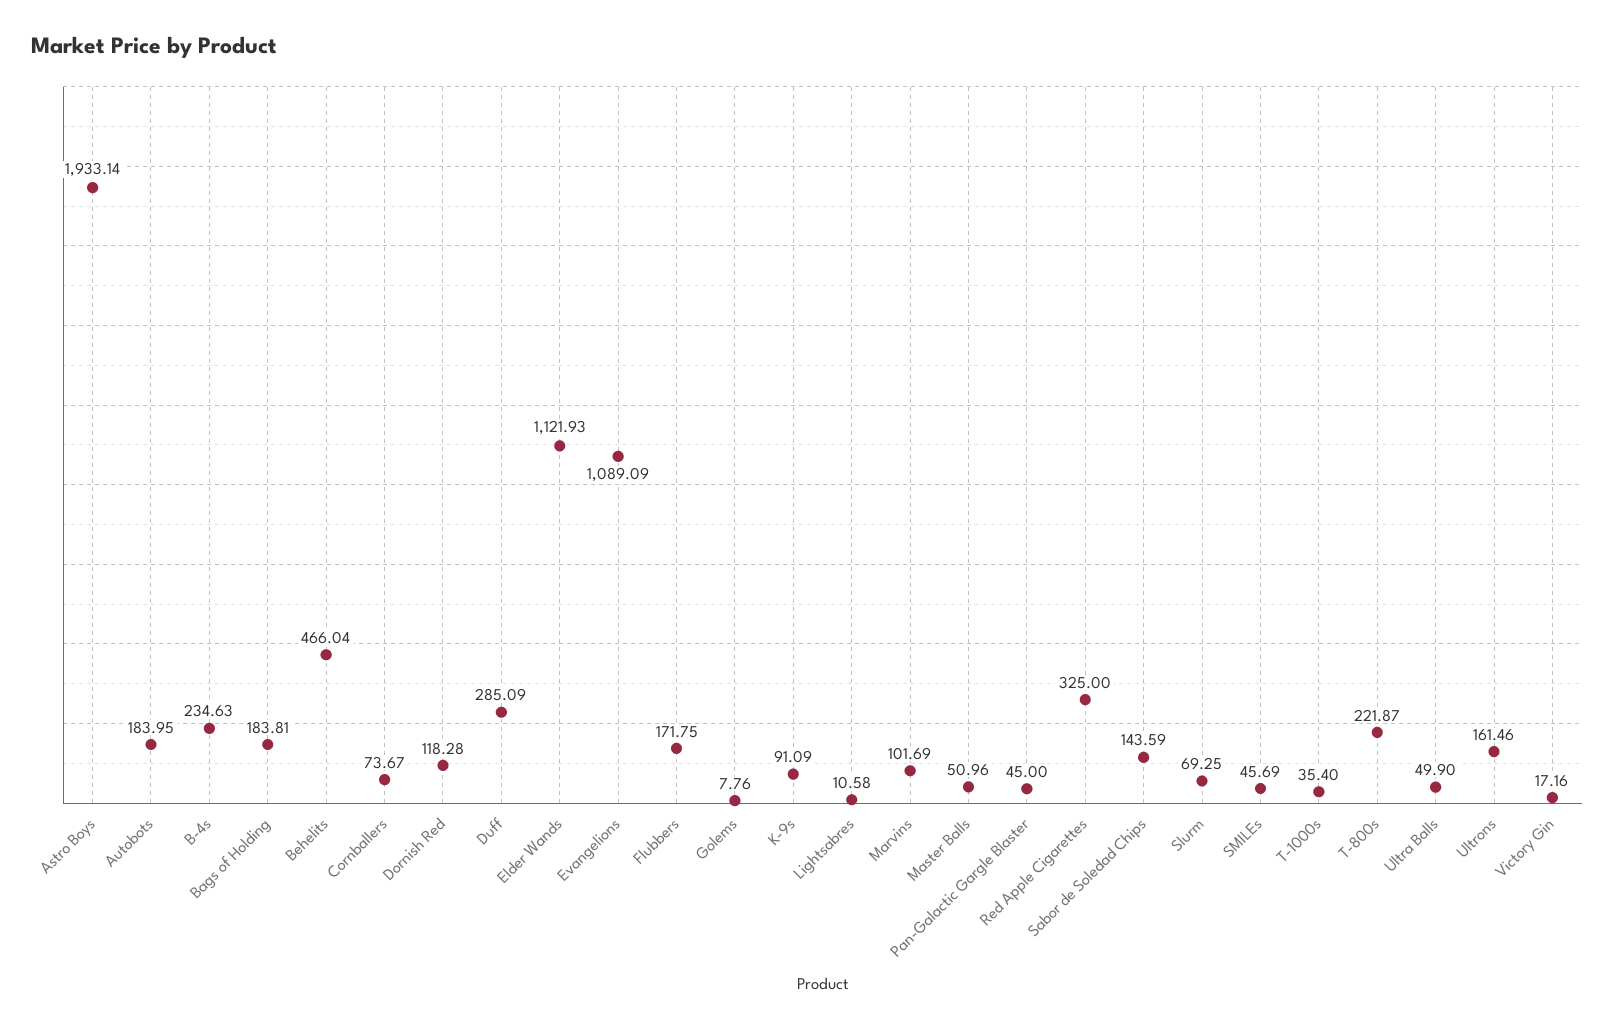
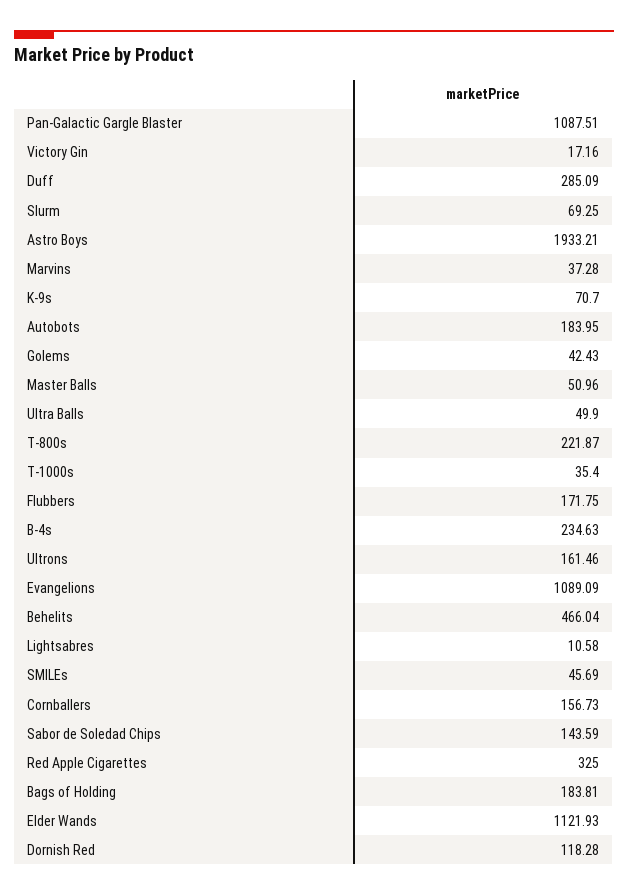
  {
-   "Astro Boys": 1933.14,
+   "Astro Boys": 1933.21,
    "Autobots": 183.95,
    "B-4s": 234.63,
    "Bags of Holding": 183.81,
    "Behelits": 466.04,
-   "Cornballers": 73.67,
+   "Cornballers": 156.73,
    "Dornish Red": 118.28,
    "Duff": 285.09,
    "Elder Wands": 1121.93,
    "Evangelions": 1089.09,
    "Flubbers": 171.75,
-   "Golems": 7.76,
+   "Golems": 42.43,
-   "K-9s": 91.09,
+   "K-9s": 70.7,
    "Lightsabres": 10.58,
-   "Marvins": 101.69,
+   "Marvins": 37.28,
    "Master Balls": 50.96,
-   "Pan-Galactic Gargle Blaster": 45,
+   "Pan-Galactic Gargle Blaster": 1087.51,
    "Red Apple Cigarettes": 325,
    "Sabor de Soledad Chips": 143.59,
    "Slurm": 69.25,
    "SMILEs": 45.69,
    "T-1000s": 35.4,
    "T-800s": 221.87,
    "Ultra Balls": 49.9,
    "Ultrons": 161.46,
    "Victory Gin": 17.16
  }

